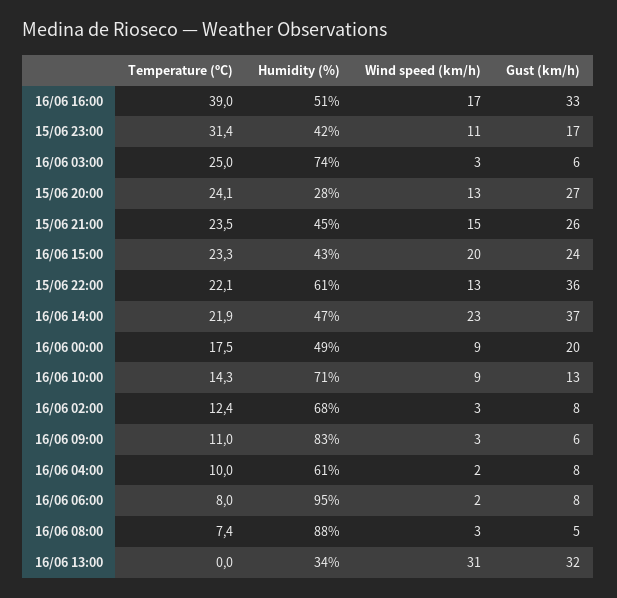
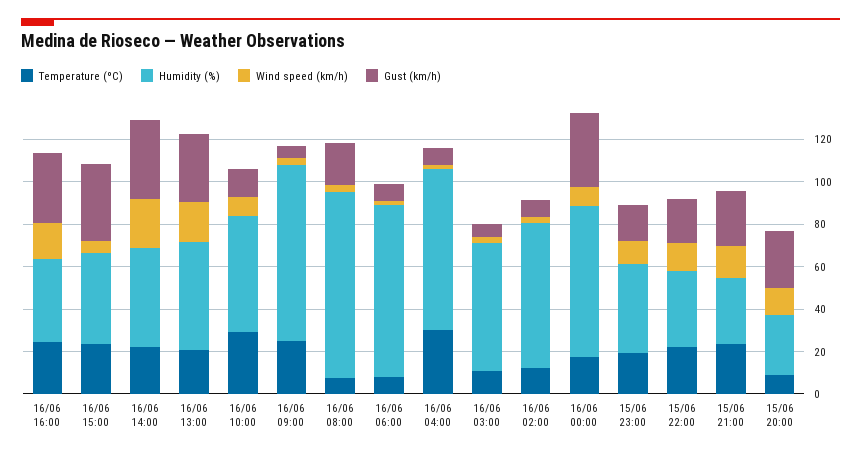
  {
    "Temperature (ºC)": {
-     "16/06 16:00": 39,
+     "16/06 16:00": 25,
-     "15/06 23:00": 31.4,
+     "15/06 23:00": 20,
-     "16/06 03:00": 25,
+     "16/06 03:00": 10,
-     "15/06 20:00": 24.1,
+     "15/06 20:00": 10,
      "15/06 21:00": 23.5,
      "16/06 15:00": 23.3,
      "15/06 22:00": 22.1,
      "16/06 14:00": 21.9,
      "16/06 00:00": 17.5,
-     "16/06 10:00": 14.3,
+     "16/06 10:00": 30,
      "16/06 02:00": 12.4,
-     "16/06 09:00": 11,
+     "16/06 09:00": 25,
-     "16/06 04:00": 10,
+     "16/06 04:00": 30,
      "16/06 06:00": 8,
      "16/06 08:00": 7.4,
-     "16/06 13:00": 0
+     "16/06 13:00": 20
    },
    "Humidity (%)": {
-     "16/06 16:00": 51,
+     "16/06 16:00": 40,
      "15/06 23:00": 42,
-     "16/06 03:00": 74,
+     "16/06 03:00": 60,
      "15/06 20:00": 28,
-     "15/06 21:00": 45,
+     "15/06 21:00": 30,
      "16/06 15:00": 43,
-     "15/06 22:00": 61,
+     "15/06 22:00": 35,
      "16/06 14:00": 47,
-     "16/06 00:00": 49,
+     "16/06 00:00": 70,
-     "16/06 10:00": 71,
+     "16/06 10:00": 55,
      "16/06 02:00": 68,
      "16/06 09:00": 83,
-     "16/06 04:00": 61,
+     "16/06 04:00": 75,
-     "16/06 06:00": 95,
+     "16/06 06:00": 80,
      "16/06 08:00": 88,
-     "16/06 13:00": 34
+     "16/06 13:00": 50
    },
    "Wind speed (km/h)": {
      "16/06 16:00": 17,
      "15/06 23:00": 11,
      "16/06 03:00": 3,
      "15/06 20:00": 13,
      "15/06 21:00": 15,
-     "16/06 15:00": 20,
+     "16/06 15:00": 5,
      "15/06 22:00": 13,
      "16/06 14:00": 23,
      "16/06 00:00": 9,
      "16/06 10:00": 9,
      "16/06 02:00": 3,
      "16/06 09:00": 3,
      "16/06 04:00": 2,
      "16/06 06:00": 2,
      "16/06 08:00": 3,
-     "16/06 13:00": 31
+     "16/06 13:00": 20
    },
    "Gust (km/h)": {
      "16/06 16:00": 33,
      "15/06 23:00": 17,
      "16/06 03:00": 6,
      "15/06 20:00": 27,
      "15/06 21:00": 26,
-     "16/06 15:00": 24,
+     "16/06 15:00": 35,
-     "15/06 22:00": 36,
+     "15/06 22:00": 20,
      "16/06 14:00": 37,
-     "16/06 00:00": 20,
+     "16/06 00:00": 35,
      "16/06 10:00": 13,
      "16/06 02:00": 8,
      "16/06 09:00": 6,
      "16/06 04:00": 8,
      "16/06 06:00": 8,
-     "16/06 08:00": 5,
+     "16/06 08:00": 20,
      "16/06 13:00": 32
    }
  }

